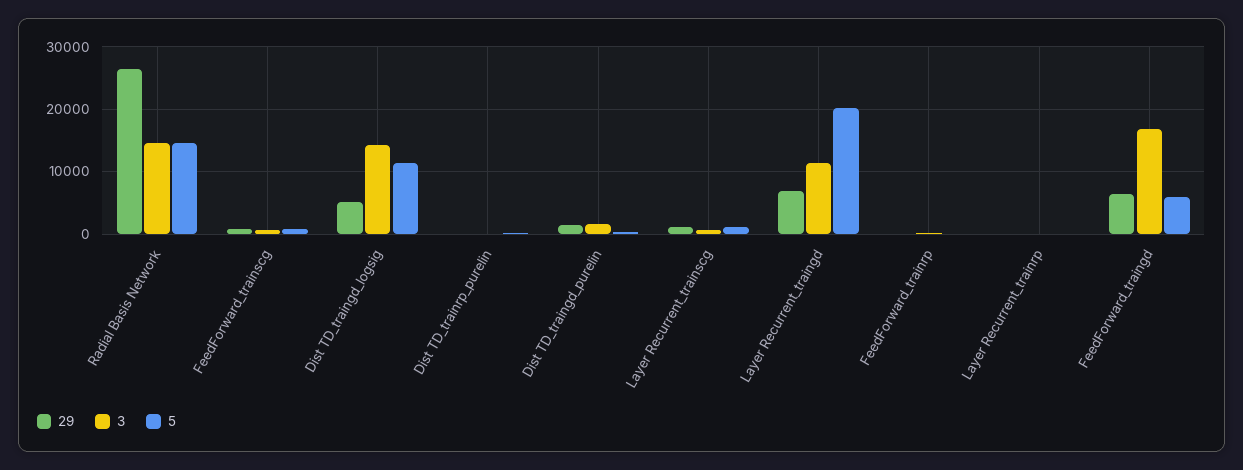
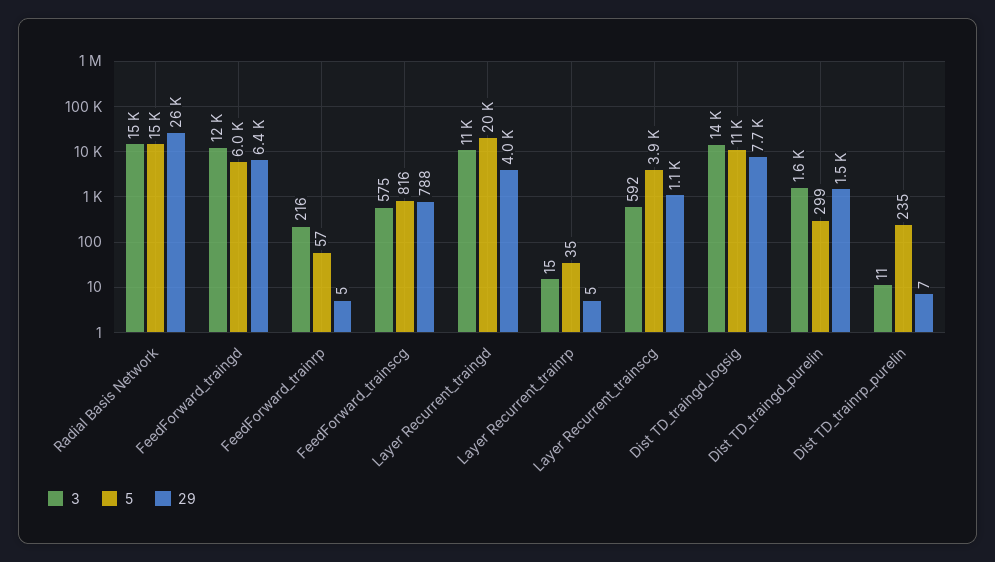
  {
    "29": {
      "Radial Basis Network": 26000,
      "FeedForward_trainscg": 788,
-     "Dist TD_traingd_logsig": 5000,
+     "Dist TD_traingd_logsig": 7700,
      "Dist TD_trainrp_purelin": 7,
      "Dist TD_traingd_purelin": 1500,
      "Layer Recurrent_trainscg": 1100,
-     "Layer Recurrent_traingd": 7000,
+     "Layer Recurrent_traingd": 4000,
      "FeedForward_trainrp": 5,
      "Layer Recurrent_trainrp": 5,
      "FeedForward_traingd": 6400
    },
    "3": {
      "Radial Basis Network": 15000,
      "FeedForward_trainscg": 575,
      "Dist TD_traingd_logsig": 14000,
      "Dist TD_trainrp_purelin": 11,
      "Dist TD_traingd_purelin": 1600,
      "Layer Recurrent_trainscg": 592,
      "Layer Recurrent_traingd": 11000,
      "FeedForward_trainrp": 216,
      "Layer Recurrent_trainrp": 15,
-     "FeedForward_traingd": 17000
+     "FeedForward_traingd": 12000
    },
    "5": {
      "Radial Basis Network": 15000,
      "FeedForward_trainscg": 816,
      "Dist TD_traingd_logsig": 11000,
      "Dist TD_trainrp_purelin": 235,
      "Dist TD_traingd_purelin": 299,
-     "Layer Recurrent_trainscg": 1000,
+     "Layer Recurrent_trainscg": 3900,
      "Layer Recurrent_traingd": 20000,
      "FeedForward_trainrp": 57,
      "Layer Recurrent_trainrp": 35,
      "FeedForward_traingd": 6000
    }
  }

